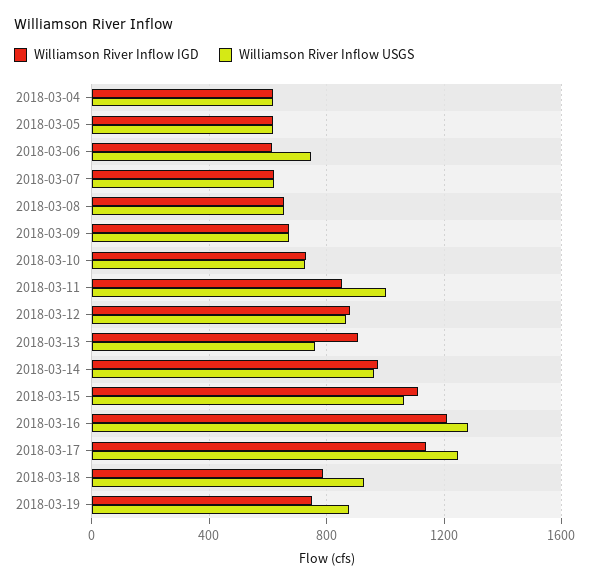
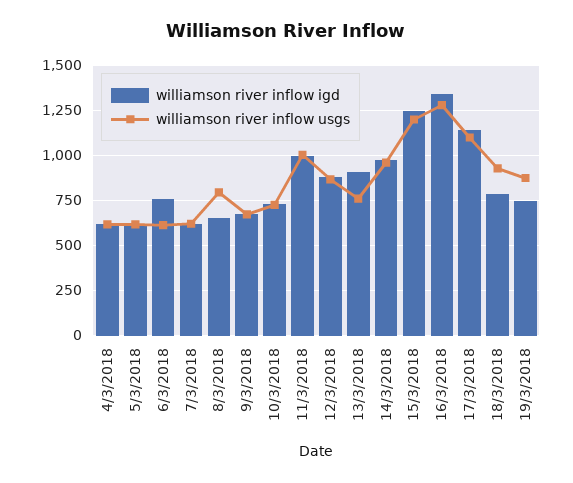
  {
    "Williamson River Inflow IGD": {
      "2018-03-04": 600,
      "2018-03-05": 600,
-     "2018-03-06": 600,
+     "2018-03-06": 750,
      "2018-03-07": 600,
      "2018-03-08": 650,
      "2018-03-09": 650,
      "2018-03-10": 750,
-     "2018-03-11": 850,
+     "2018-03-11": 1000,
      "2018-03-12": 900,
      "2018-03-13": 900,
      "2018-03-14": 950,
-     "2018-03-15": 1100,
+     "2018-03-15": 1250,
-     "2018-03-16": 1200,
+     "2018-03-16": 1350,
      "2018-03-17": 1150,
      "2018-03-18": 800,
      "2018-03-19": 750
    },
    "Williamson River Inflow USGS": {
      "2018-03-04": 600,
      "2018-03-05": 600,
-     "2018-03-06": 750,
+     "2018-03-06": 600,
      "2018-03-07": 600,
-     "2018-03-08": 650,
+     "2018-03-08": 800,
      "2018-03-09": 650,
      "2018-03-10": 750,
      "2018-03-11": 1000,
      "2018-03-12": 850,
      "2018-03-13": 750,
      "2018-03-14": 950,
-     "2018-03-15": 1050,
+     "2018-03-15": 1200,
      "2018-03-16": 1300,
-     "2018-03-17": 1250,
+     "2018-03-17": 1100,
      "2018-03-18": 950,
      "2018-03-19": 900
    }
  }

